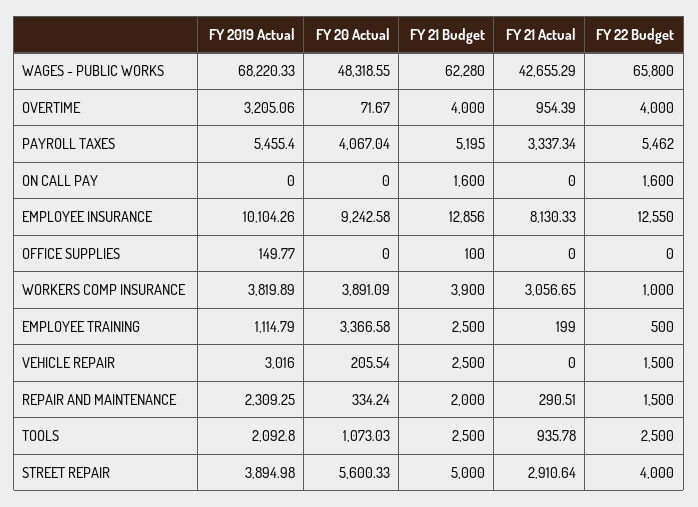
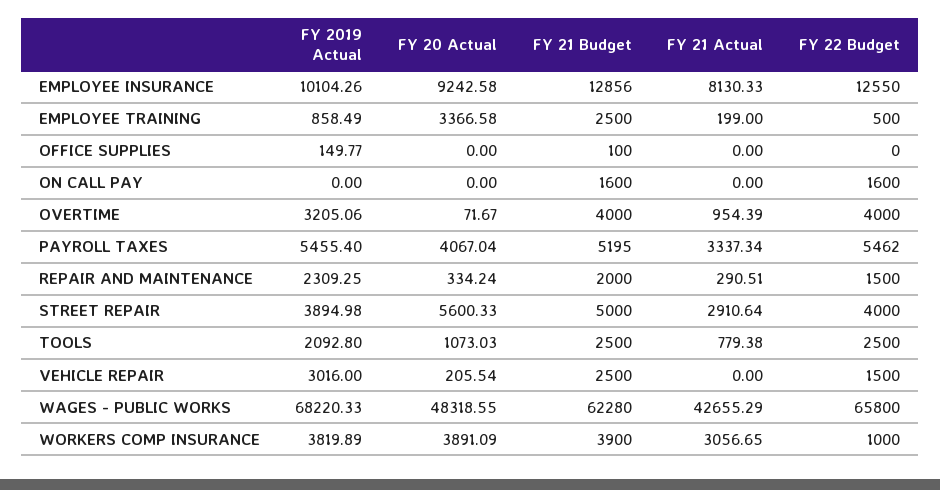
  {
    "FY 2019 Actual": {
      "WAGES - PUBLIC WORKS": 68220.33,
      "OVERTIME": 3205.06,
      "PAYROLL TAXES": 5455.4,
      "ON CALL PAY": 0,
      "EMPLOYEE INSURANCE": 10104.26,
      "OFFICE SUPPLIES": 149.77,
      "WORKERS COMP INSURANCE": 3819.89,
-     "EMPLOYEE TRAINING": 1114.79,
+     "EMPLOYEE TRAINING": 858.49,
      "VEHICLE REPAIR": 3016,
      "REPAIR AND MAINTENANCE": 2309.25,
      "TOOLS": 2092.8,
      "STREET REPAIR": 3894.98
    },
    "FY 20 Actual": {
      "WAGES - PUBLIC WORKS": 48318.55,
      "OVERTIME": 71.67,
      "PAYROLL TAXES": 4067.04,
      "ON CALL PAY": 0,
      "EMPLOYEE INSURANCE": 9242.58,
      "OFFICE SUPPLIES": 0,
      "WORKERS COMP INSURANCE": 3891.09,
      "EMPLOYEE TRAINING": 3366.58,
      "VEHICLE REPAIR": 205.54,
      "REPAIR AND MAINTENANCE": 334.24,
      "TOOLS": 1073.03,
      "STREET REPAIR": 5600.33
    },
    "FY 21 Budget": {
      "WAGES - PUBLIC WORKS": 62280,
      "OVERTIME": 4000,
      "PAYROLL TAXES": 5195,
      "ON CALL PAY": 1600,
      "EMPLOYEE INSURANCE": 12856,
      "OFFICE SUPPLIES": 100,
      "WORKERS COMP INSURANCE": 3900,
      "EMPLOYEE TRAINING": 2500,
      "VEHICLE REPAIR": 2500,
      "REPAIR AND MAINTENANCE": 2000,
      "TOOLS": 2500,
      "STREET REPAIR": 5000
    },
    "FY 21 Actual": {
      "WAGES - PUBLIC WORKS": 42655.29,
      "OVERTIME": 954.39,
      "PAYROLL TAXES": 3337.34,
      "ON CALL PAY": 0,
      "EMPLOYEE INSURANCE": 8130.33,
      "OFFICE SUPPLIES": 0,
      "WORKERS COMP INSURANCE": 3056.65,
      "EMPLOYEE TRAINING": 199,
      "VEHICLE REPAIR": 0,
      "REPAIR AND MAINTENANCE": 290.51,
-     "TOOLS": 935.78,
+     "TOOLS": 779.38,
      "STREET REPAIR": 2910.64
    },
    "FY 22 Budget": {
      "WAGES - PUBLIC WORKS": 65800,
      "OVERTIME": 4000,
      "PAYROLL TAXES": 5462,
      "ON CALL PAY": 1600,
      "EMPLOYEE INSURANCE": 12550,
      "OFFICE SUPPLIES": 0,
      "WORKERS COMP INSURANCE": 1000,
      "EMPLOYEE TRAINING": 500,
      "VEHICLE REPAIR": 1500,
      "REPAIR AND MAINTENANCE": 1500,
      "TOOLS": 2500,
      "STREET REPAIR": 4000
    }
  }

